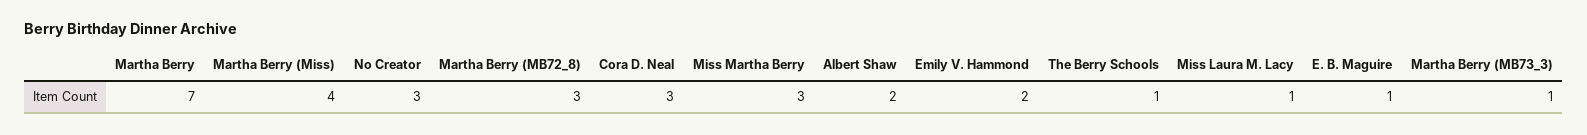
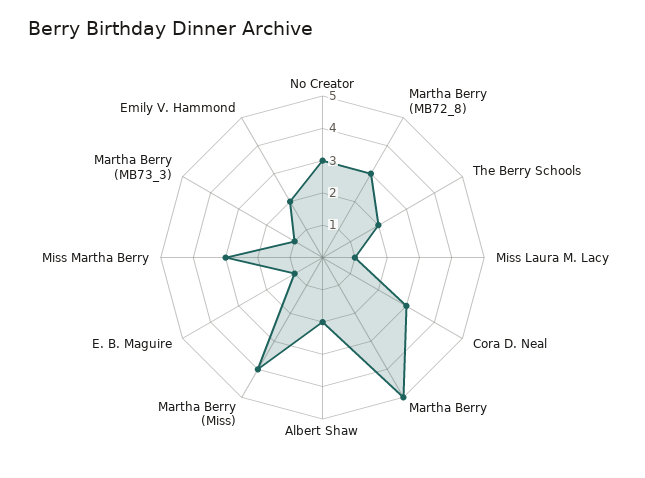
  {
-   "Martha Berry": 7,
+   "Martha Berry": 5,
    "Martha Berry (Miss)": 4,
    "No Creator": 3,
    "Martha Berry (MB72_8)": 3,
    "Cora D. Neal": 3,
    "Miss Martha Berry": 3,
    "Albert Shaw": 2,
    "Emily V. Hammond": 2,
-   "The Berry Schools": 1,
+   "The Berry Schools": 2,
    "Miss Laura M. Lacy": 1,
    "E. B. Maguire": 1,
    "Martha Berry (MB73_3)": 1
  }

